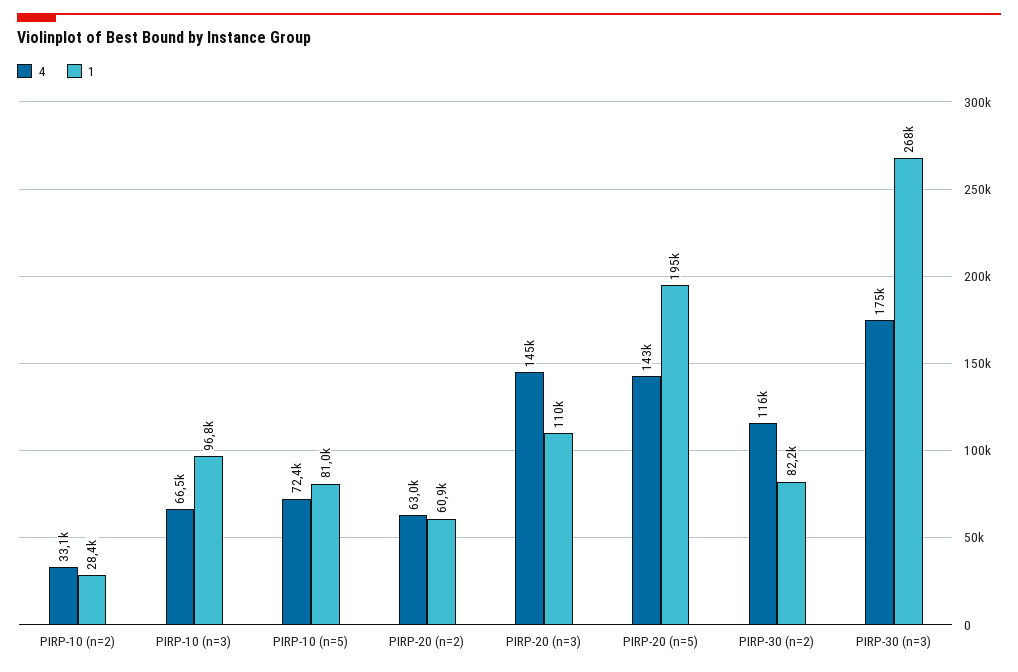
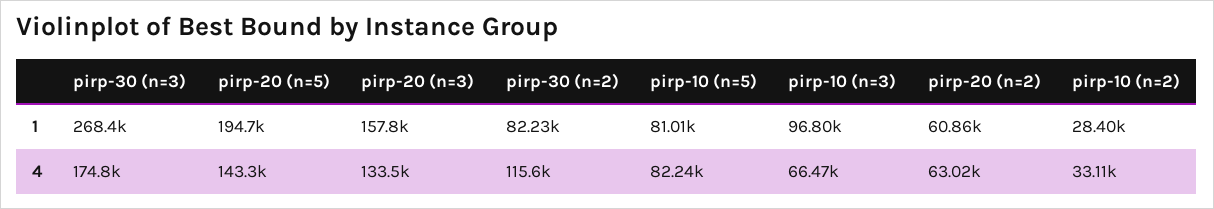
  {
    "4": {
      "PIRP-10 (n=2)": 33110,
      "PIRP-10 (n=3)": 66470,
-     "PIRP-10 (n=5)": 72400,
+     "PIRP-10 (n=5)": 82240,
      "PIRP-20 (n=2)": 63020,
-     "PIRP-20 (n=3)": 145000,
+     "PIRP-20 (n=3)": 133500,
      "PIRP-20 (n=5)": 143300,
      "PIRP-30 (n=2)": 115600,
      "PIRP-30 (n=3)": 174800
    },
    "1": {
      "PIRP-10 (n=2)": 28400,
      "PIRP-10 (n=3)": 96800,
      "PIRP-10 (n=5)": 81010,
      "PIRP-20 (n=2)": 60860,
-     "PIRP-20 (n=3)": 110000,
+     "PIRP-20 (n=3)": 157800,
      "PIRP-20 (n=5)": 194700,
      "PIRP-30 (n=2)": 82230,
      "PIRP-30 (n=3)": 268400
    }
  }

